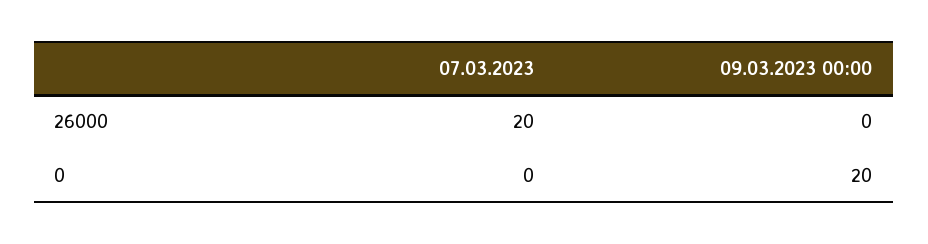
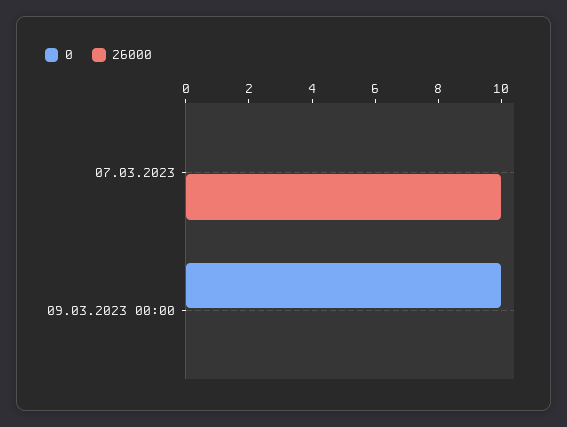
  {
    "26000": {
-     "07.03.2023": 20,
+     "07.03.2023": 10,
      "09.03.2023 00:00": 0
    },
    "0": {
      "07.03.2023": 0,
-     "09.03.2023 00:00": 20
+     "09.03.2023 00:00": 10
    }
  }

